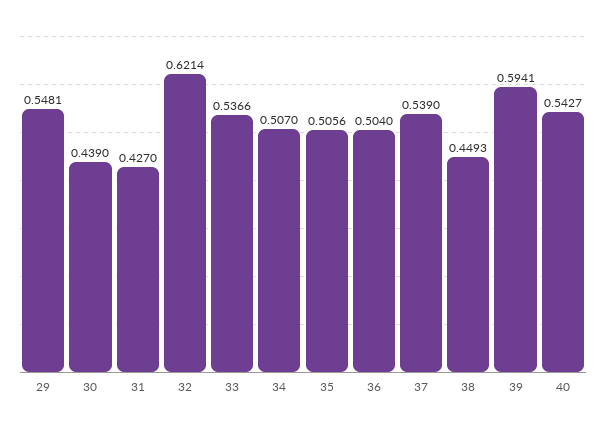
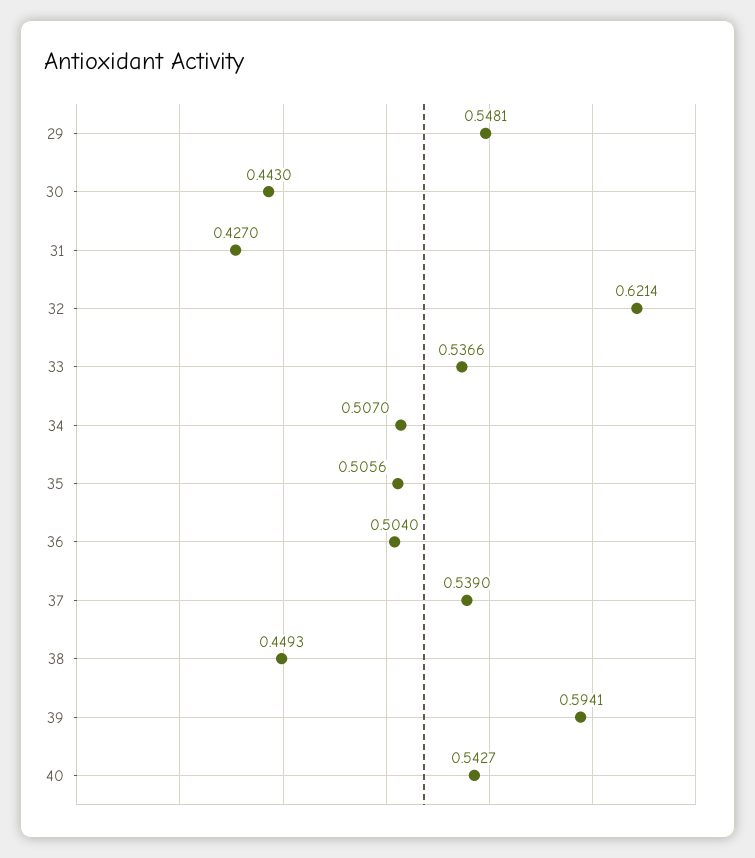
  {
    "29": 0.5481,
-   "30": 0.439,
+   "30": 0.443,
    "31": 0.427,
    "32": 0.6214,
    "33": 0.5366,
    "34": 0.507,
    "35": 0.5056,
    "36": 0.504,
    "37": 0.539,
    "38": 0.4493,
    "39": 0.5941,
    "40": 0.5427
  }

